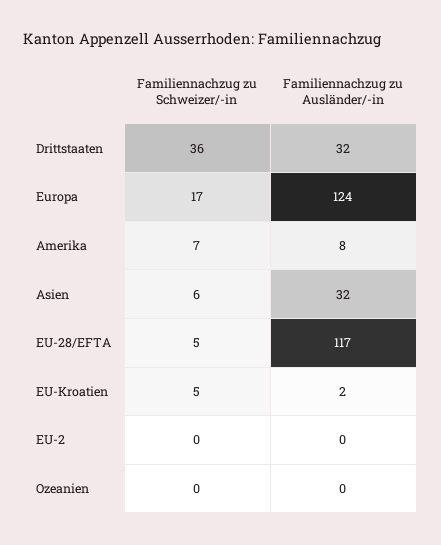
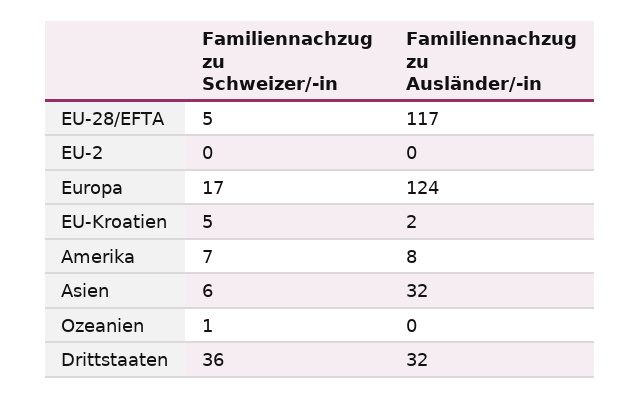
  {
    "Familiennachzug zu Schweizer/-in": {
      "Drittstaaten": 36,
      "Europa": 17,
      "Amerika": 7,
      "Asien": 6,
      "EU-28/EFTA": 5,
      "EU-Kroatien": 5,
      "EU-2": 0,
-     "Ozeanien": 0
+     "Ozeanien": 1
    },
    "Familiennachzug zu Ausländer/-in": {
      "Drittstaaten": 32,
      "Europa": 124,
      "Amerika": 8,
      "Asien": 32,
      "EU-28/EFTA": 117,
      "EU-Kroatien": 2,
      "EU-2": 0,
      "Ozeanien": 0
    }
  }

